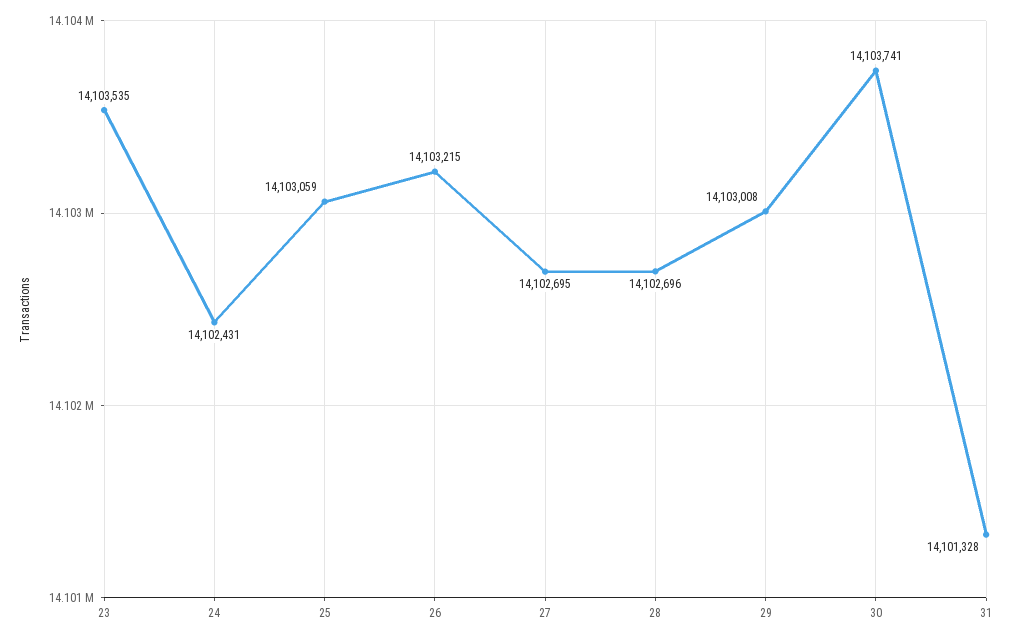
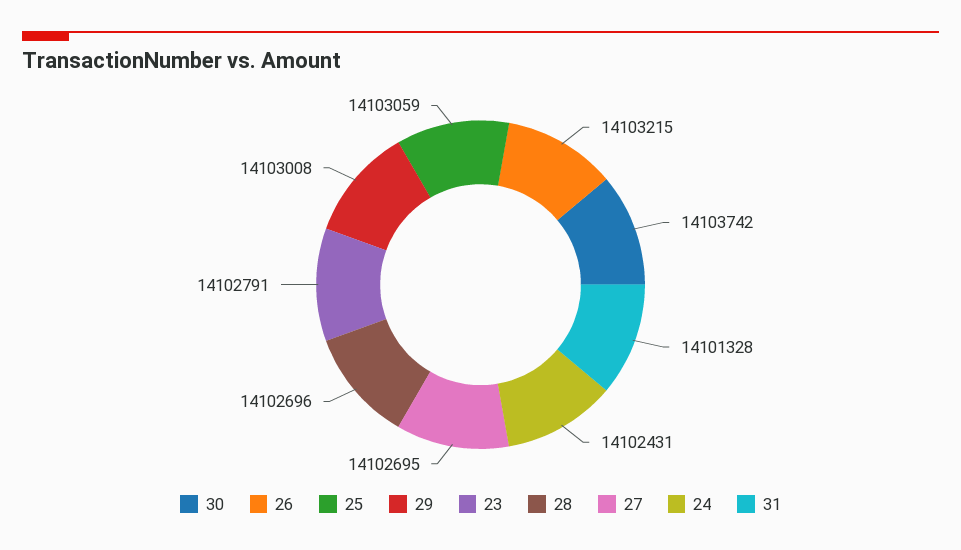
  {
-   "23": 14103535,
+   "23": 14102791,
    "24": 14102431,
    "25": 14103059,
    "26": 14103215,
    "27": 14102695,
    "28": 14102696,
    "29": 14103008,
-   "30": 14103741,
+   "30": 14103742,
    "31": 14101328
  }

